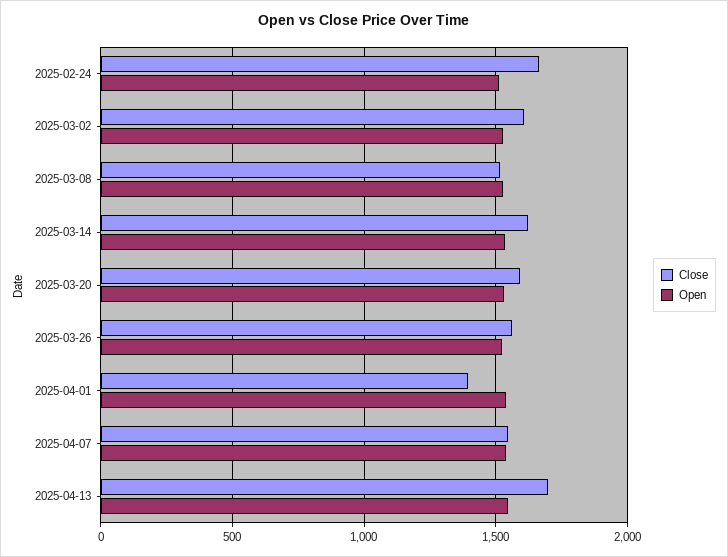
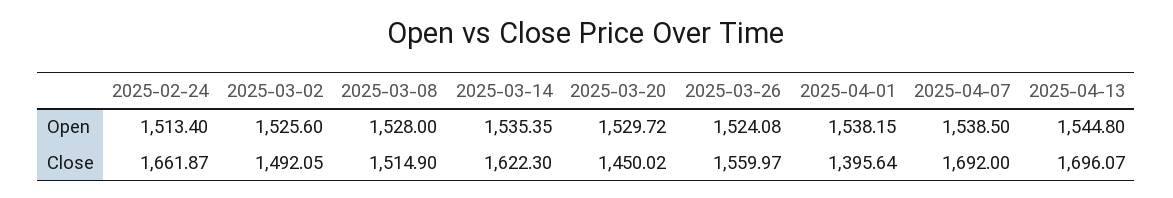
  {
    "Close": {
      "2025-02-24": 1661.87,
-     "2025-03-02": 1600,
+     "2025-03-02": 1492.05,
      "2025-03-08": 1514.9,
      "2025-03-14": 1622.3,
-     "2025-03-20": 1600,
+     "2025-03-20": 1450.02,
      "2025-03-26": 1559.97,
      "2025-04-01": 1395.64,
-     "2025-04-07": 1550,
+     "2025-04-07": 1692,
      "2025-04-13": 1696.07
    },
    "Open": {
      "2025-02-24": 1513.4,
      "2025-03-02": 1525.6,
      "2025-03-08": 1528,
      "2025-03-14": 1535.35,
      "2025-03-20": 1529.72,
      "2025-03-26": 1524.08,
      "2025-04-01": 1538.15,
      "2025-04-07": 1538.5,
      "2025-04-13": 1544.8
    }
  }

